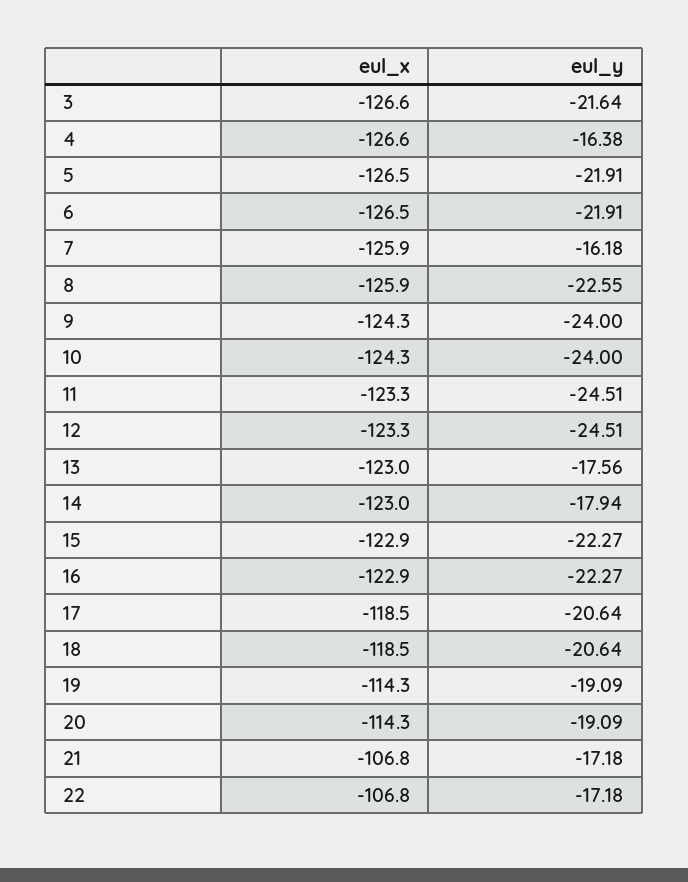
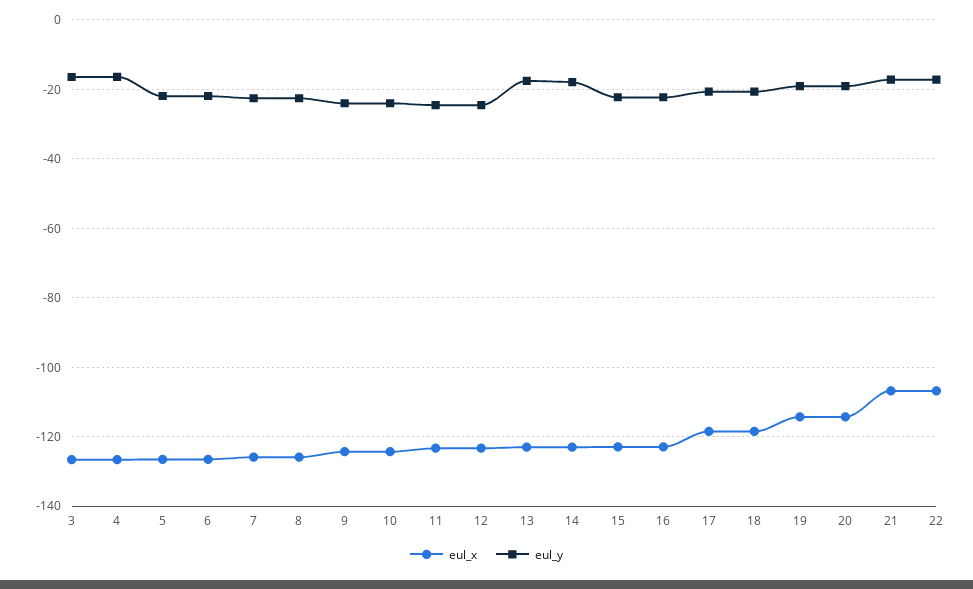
  {
    "eul_x": {
      "3": -126.6,
      "4": -126.6,
      "5": -126.5,
      "6": -126.5,
      "7": -125.9,
      "8": -125.9,
      "9": -124.3,
      "10": -124.3,
      "11": -123.3,
      "12": -123.3,
      "13": -123,
      "14": -123,
      "15": -122.9,
      "16": -122.9,
      "17": -118.5,
      "18": -118.5,
      "19": -114.3,
      "20": -114.3,
      "21": -106.8,
      "22": -106.8
    },
    "eul_y": {
-     "3": -21.64,
+     "3": -16,
      "4": -16.38,
      "5": -21.91,
      "6": -21.91,
-     "7": -16.18,
+     "7": -22,
      "8": -22.55,
      "9": -24,
      "10": -24,
      "11": -24.51,
      "12": -24.51,
      "13": -17.56,
      "14": -17.94,
      "15": -22.27,
      "16": -22.27,
      "17": -20.64,
      "18": -20.64,
      "19": -19.09,
      "20": -19.09,
      "21": -17.18,
      "22": -17.18
    }
  }

